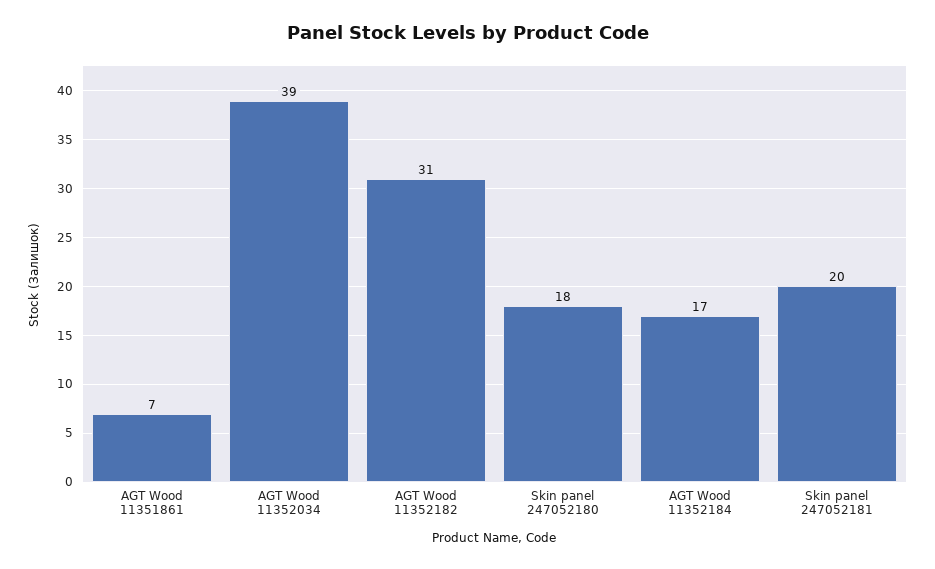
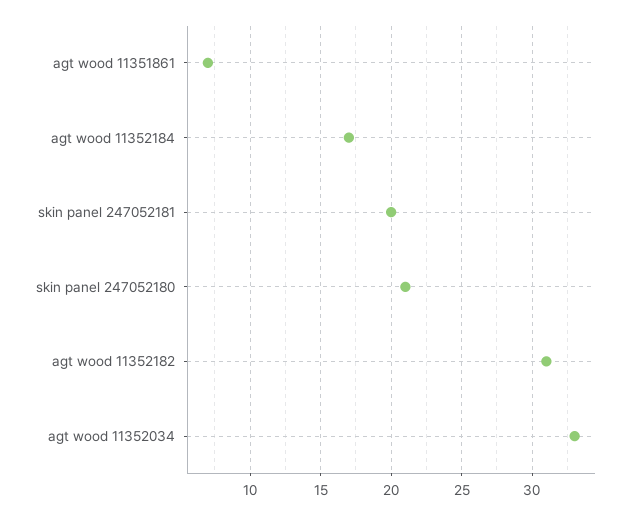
  {
    "AGT Wood 11351861": 7,
-   "AGT Wood 11352034": 39,
+   "AGT Wood 11352034": 33,
    "AGT Wood 11352182": 31,
-   "Skin panel 247052180": 18,
+   "Skin panel 247052180": 21,
    "AGT Wood 11352184": 17,
    "Skin panel 247052181": 20
  }

